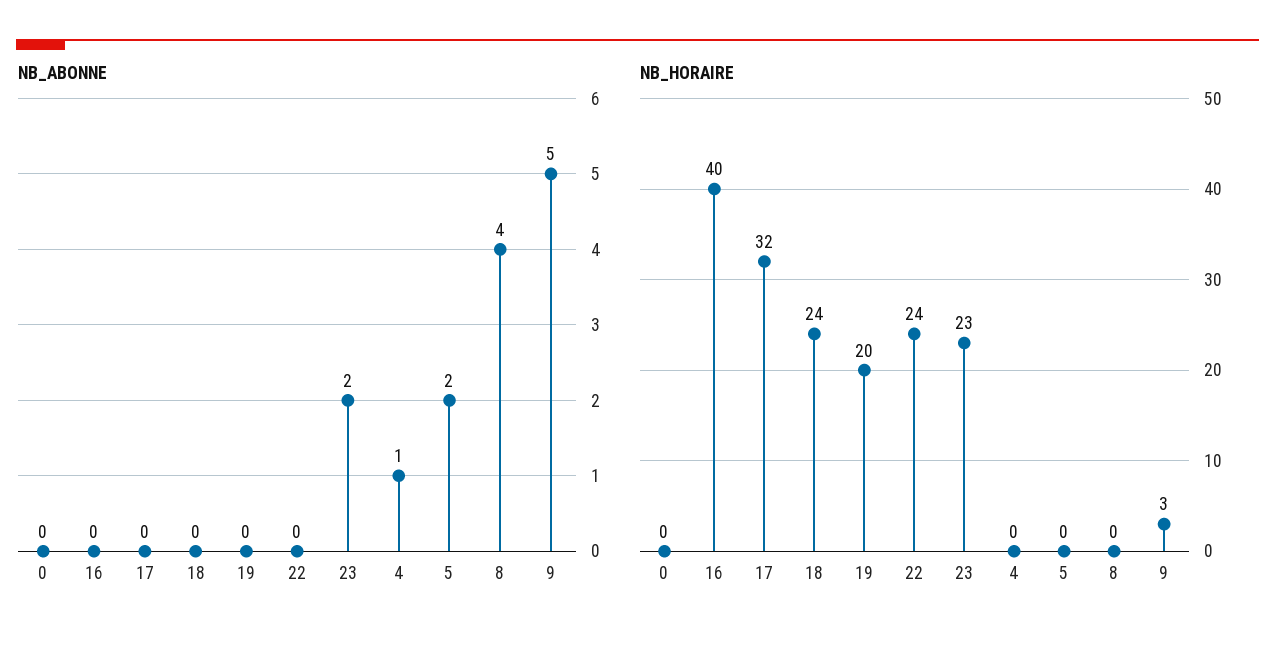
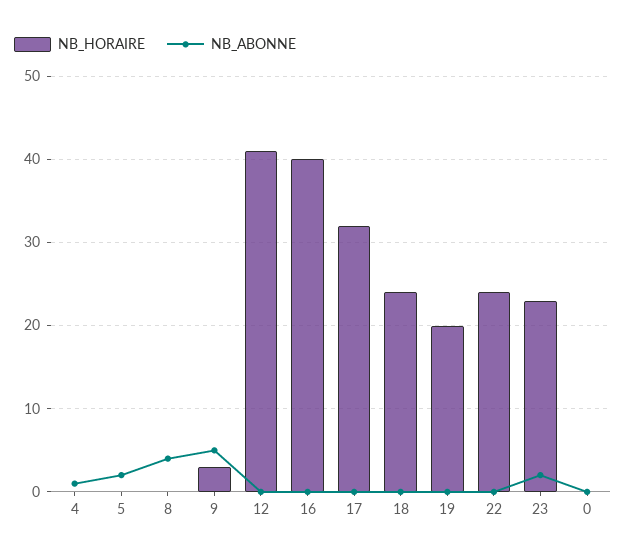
  {
    "NB_ABONNE": {
      "0": 0,
      "16": 0,
      "17": 0,
      "18": 0,
      "19": 0,
      "22": 0,
      "23": 2,
      "4": 1,
      "5": 2,
      "8": 4,
-     "9": 5
+     "9": 5,
+     "12": 0
    },
    "NB_HORAIRE": {
      "0": 0,
      "16": 40,
      "17": 32,
      "18": 24,
      "19": 20,
      "22": 24,
      "23": 23,
      "4": 0,
      "5": 0,
      "8": 0,
-     "9": 3
+     "9": 3,
+     "12": 41
    }
  }

